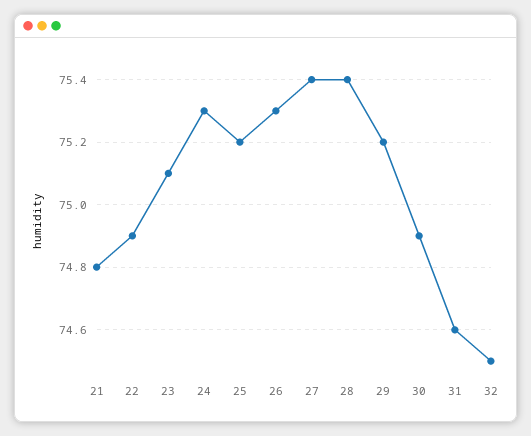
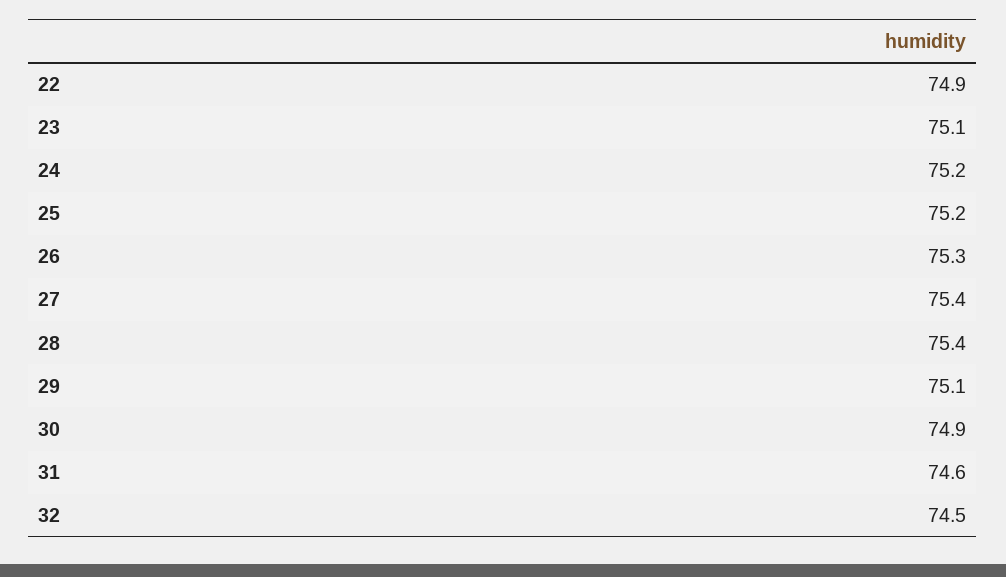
  {
-   "21": 74.8,
    "22": 74.9,
    "23": 75.1,
-   "24": 75.3,
+   "24": 75.2,
    "25": 75.2,
    "26": 75.3,
    "27": 75.4,
    "28": 75.4,
-   "29": 75.2,
+   "29": 75.1,
    "30": 74.9,
    "31": 74.6,
    "32": 74.5
  }

